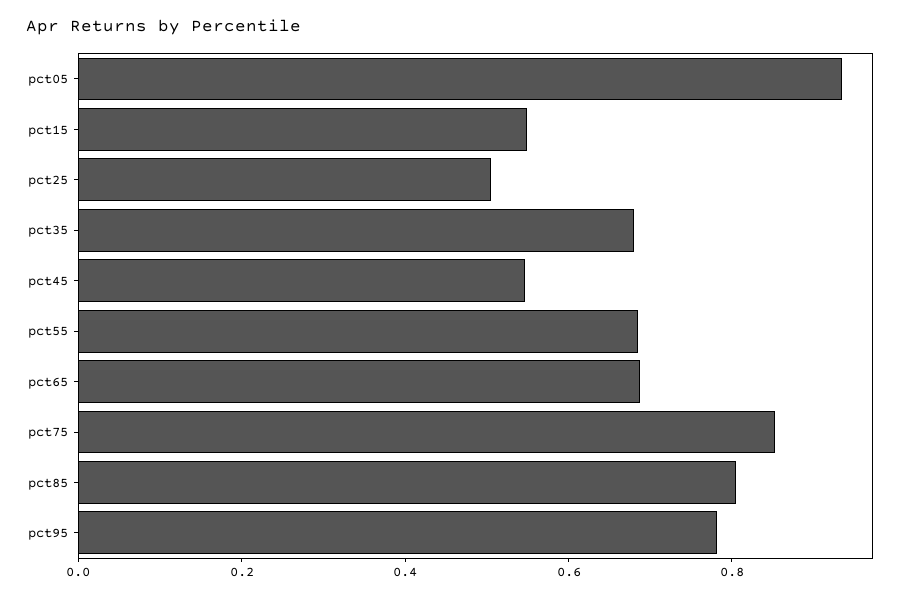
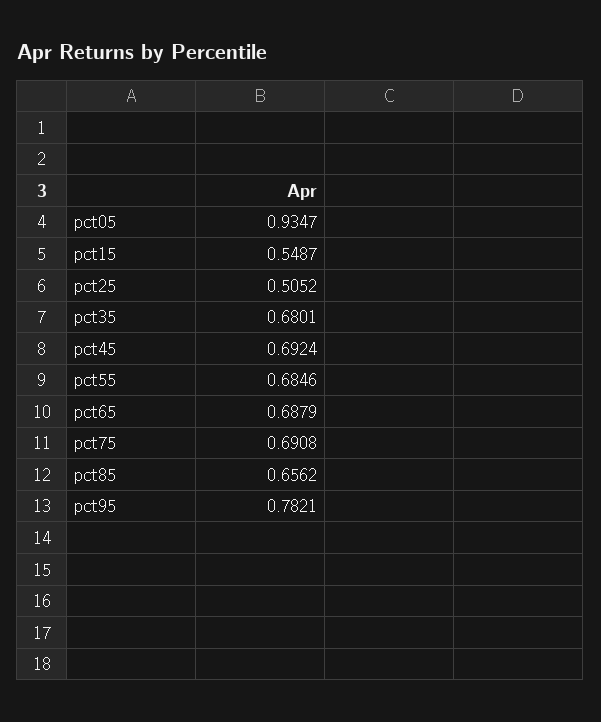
  {
    "pct05": 0.9347,
    "pct15": 0.5487,
    "pct25": 0.5052,
    "pct35": 0.6801,
-   "pct45": 0.55,
+   "pct45": 0.6924,
    "pct55": 0.6846,
    "pct65": 0.6879,
-   "pct75": 0.85,
+   "pct75": 0.6908,
-   "pct85": 0.8,
+   "pct85": 0.6562,
    "pct95": 0.7821
  }

